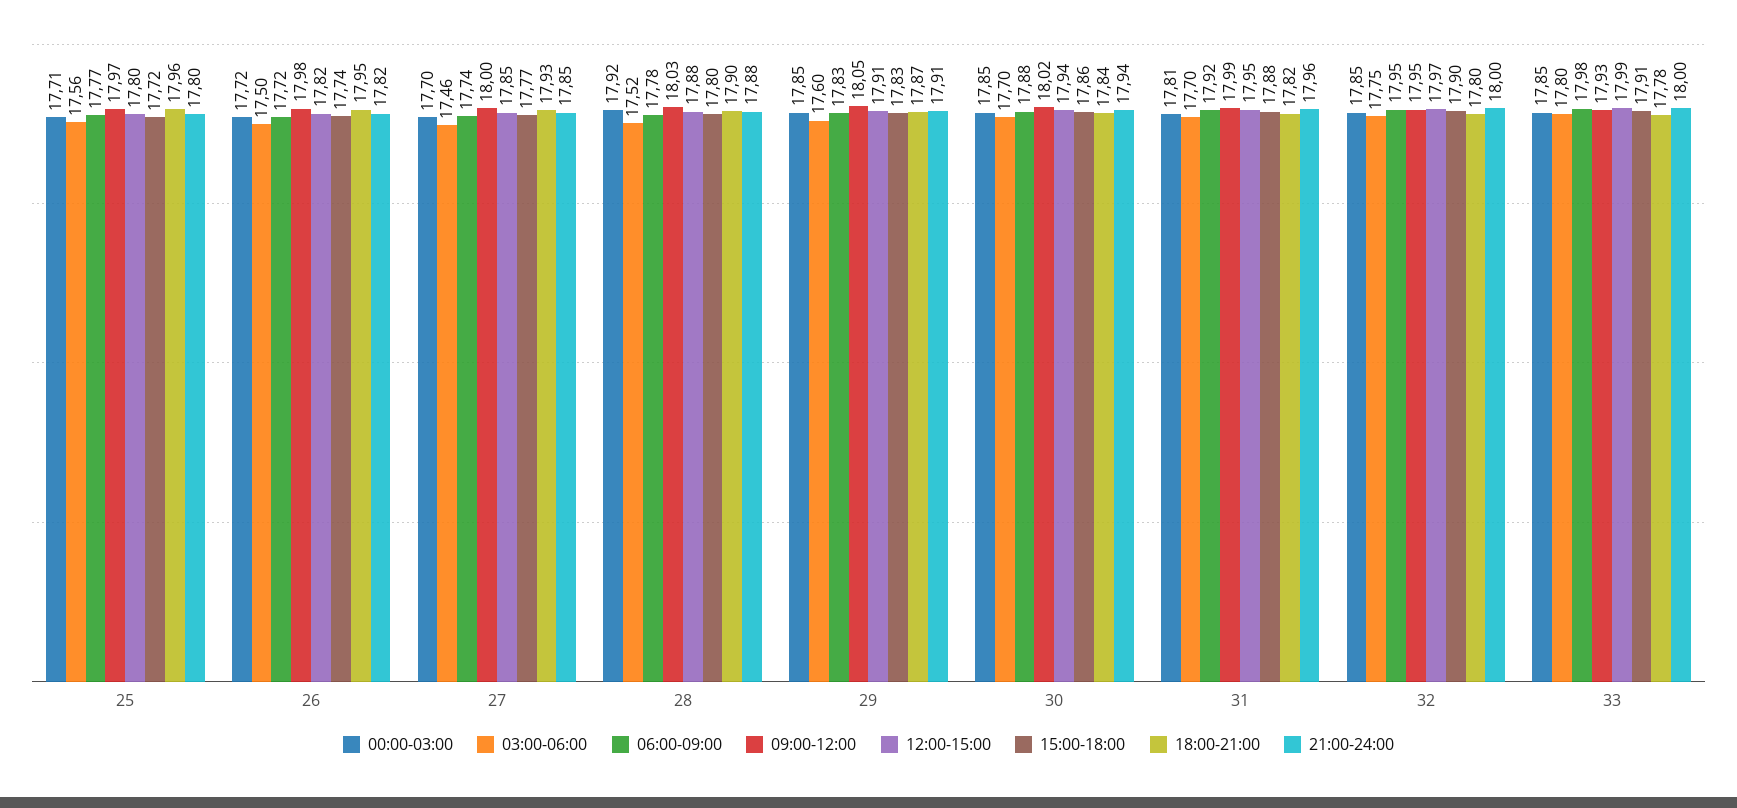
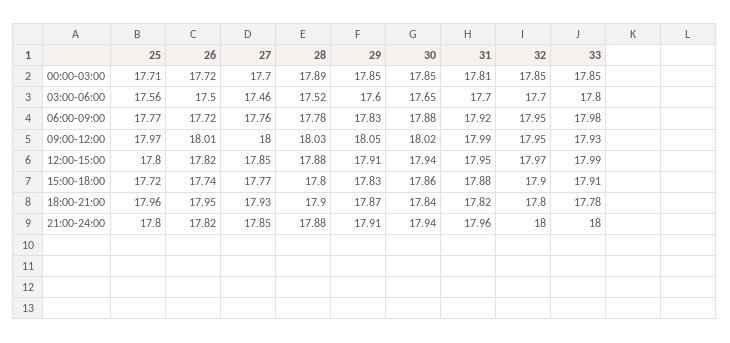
  {
    "00:00-03:00": {
      "25": 17.71,
      "26": 17.72,
      "27": 17.7,
-     "28": 17.92,
+     "28": 17.89,
      "29": 17.85,
      "30": 17.85,
      "31": 17.81,
      "32": 17.85,
      "33": 17.85
    },
    "03:00-06:00": {
      "25": 17.56,
      "26": 17.5,
      "27": 17.46,
      "28": 17.52,
      "29": 17.6,
-     "30": 17.7,
+     "30": 17.65,
      "31": 17.7,
-     "32": 17.75,
+     "32": 17.7,
      "33": 17.8
    },
    "06:00-09:00": {
      "25": 17.77,
      "26": 17.72,
-     "27": 17.74,
+     "27": 17.76,
      "28": 17.78,
      "29": 17.83,
      "30": 17.88,
      "31": 17.92,
      "32": 17.95,
      "33": 17.98
    },
    "09:00-12:00": {
      "25": 17.97,
-     "26": 17.98,
+     "26": 18.01,
      "27": 18,
      "28": 18.03,
      "29": 18.05,
      "30": 18.02,
      "31": 17.99,
      "32": 17.95,
      "33": 17.93
    },
    "12:00-15:00": {
      "25": 17.8,
      "26": 17.82,
      "27": 17.85,
      "28": 17.88,
      "29": 17.91,
      "30": 17.94,
      "31": 17.95,
      "32": 17.97,
      "33": 17.99
    },
    "15:00-18:00": {
      "25": 17.72,
      "26": 17.74,
      "27": 17.77,
      "28": 17.8,
      "29": 17.83,
      "30": 17.86,
      "31": 17.88,
      "32": 17.9,
      "33": 17.91
    },
    "18:00-21:00": {
      "25": 17.96,
      "26": 17.95,
      "27": 17.93,
      "28": 17.9,
      "29": 17.87,
      "30": 17.84,
      "31": 17.82,
      "32": 17.8,
      "33": 17.78
    },
    "21:00-24:00": {
      "25": 17.8,
      "26": 17.82,
      "27": 17.85,
      "28": 17.88,
      "29": 17.91,
      "30": 17.94,
      "31": 17.96,
      "32": 18,
      "33": 18
    }
  }

